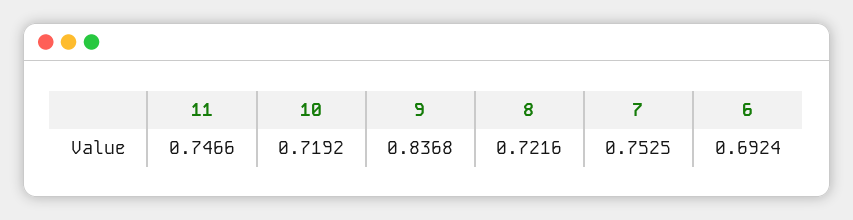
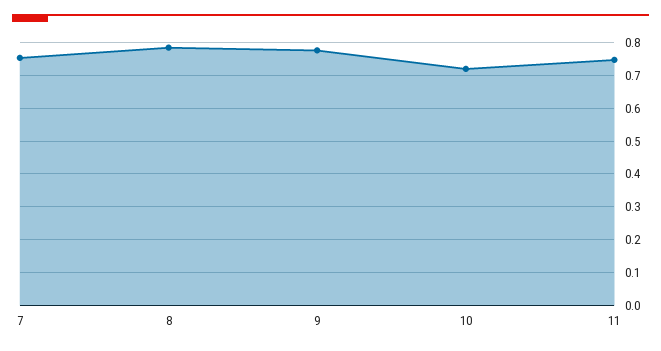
  {
    "11": 0.7466,
    "10": 0.7192,
-   "9": 0.8368,
+   "9": 0.78,
-   "8": 0.7216,
+   "8": 0.78,
-   "7": 0.7525,
+   "7": 0.7525
-   "6": 0.6924
  }

